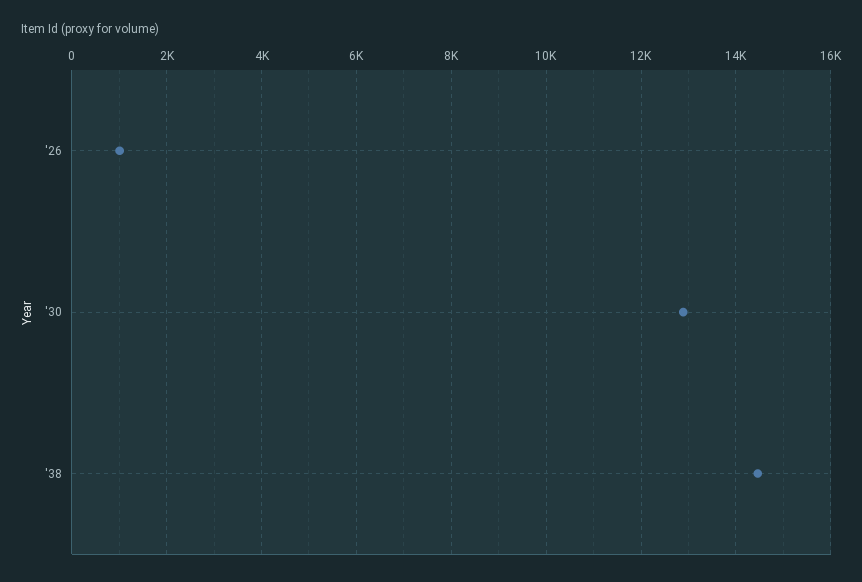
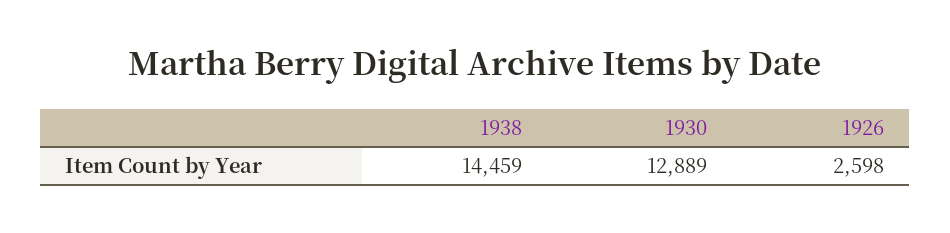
  {
-   "'26": 1000,
+   "'26": 2598,
    "'30": 12889,
    "'38": 14459
  }

